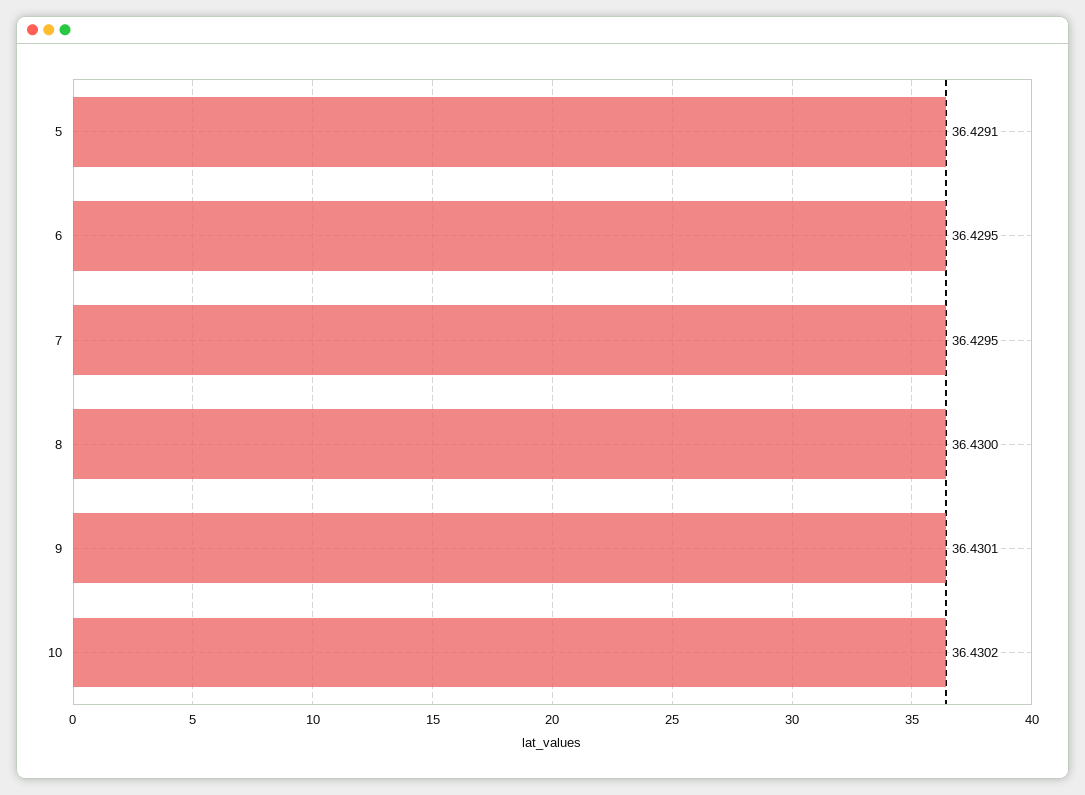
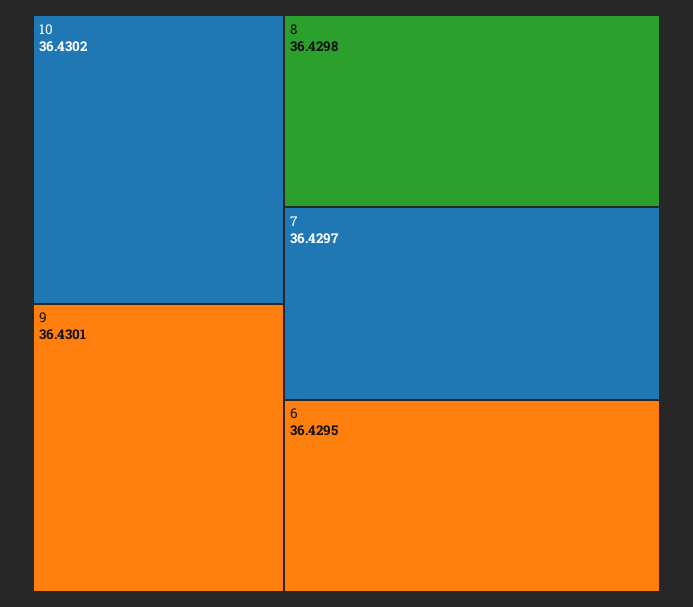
  {
-   "5": 36.4291,
    "6": 36.4295,
-   "7": 36.4295,
+   "7": 36.4297,
-   "8": 36.43,
+   "8": 36.4298,
    "9": 36.4301,
    "10": 36.4302
  }

